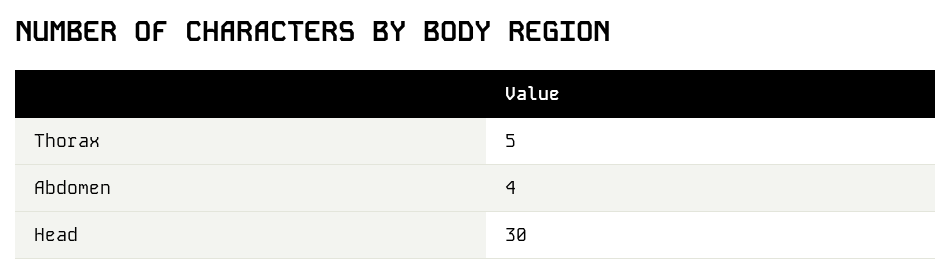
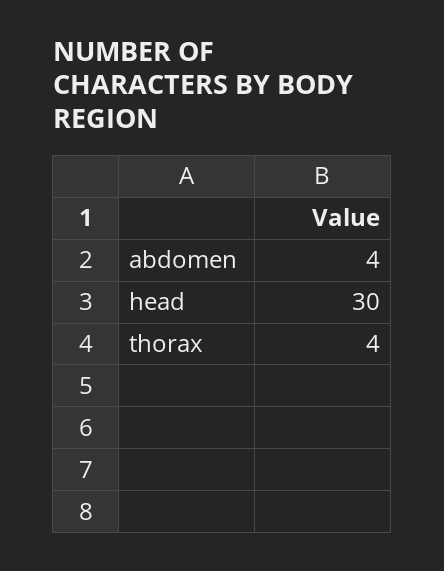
  {
-   "Thorax": 5,
+   "Thorax": 4,
    "Abdomen": 4,
    "Head": 30
  }

